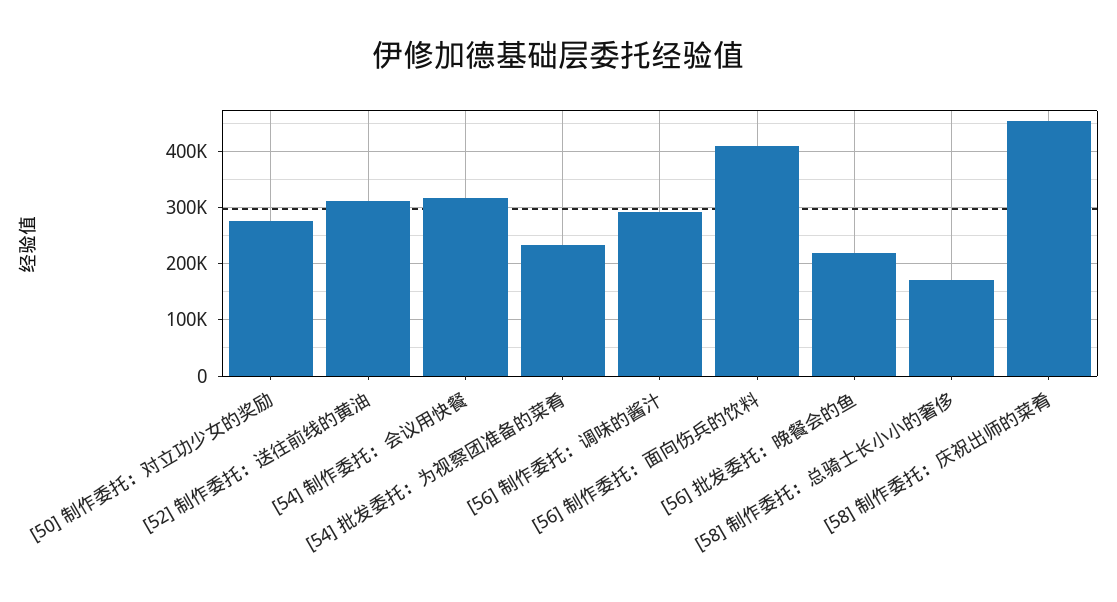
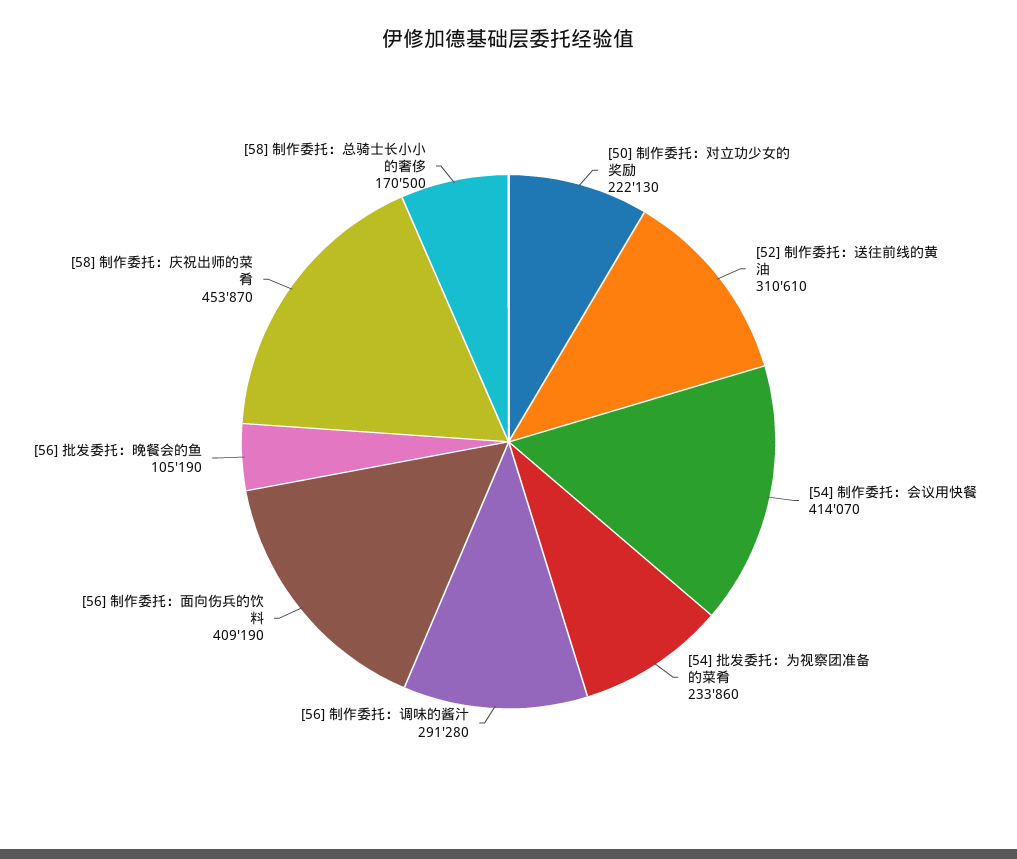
  {
-   "[50] 制作委托：对立功少女的奖励": 280000,
+   "[50] 制作委托：对立功少女的奖励": 222130,
    "[52] 制作委托：送往前线的黄油": 310610,
-   "[54] 制作委托：会议用快餐": 320000,
+   "[54] 制作委托：会议用快餐": 414070,
    "[54] 批发委托：为视察团准备的菜肴": 233860,
    "[56] 制作委托：调味的酱汁": 291280,
    "[56] 制作委托：面向伤兵的饮料": 409190,
-   "[56] 批发委托：晚餐会的鱼": 220000,
+   "[56] 批发委托：晚餐会的鱼": 105190,
    "[58] 制作委托：总骑士长小小的奢侈": 170500,
    "[58] 制作委托：庆祝出师的菜肴": 453870
  }

